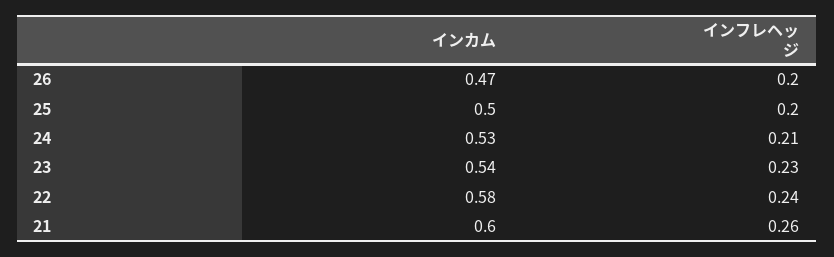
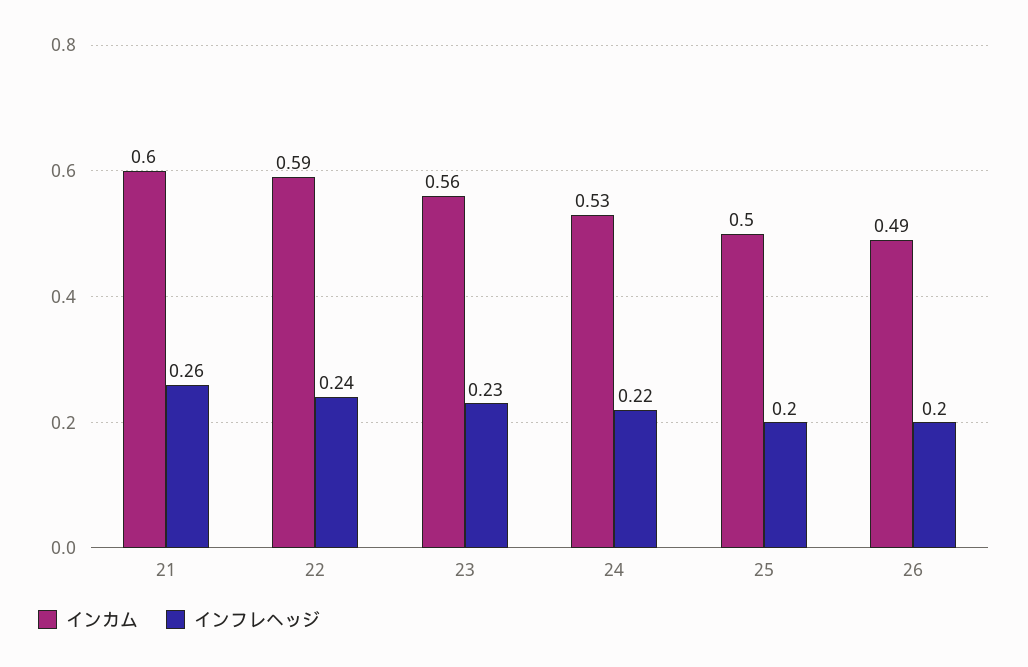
  {
    "インカム": {
-     "26": 0.47,
+     "26": 0.49,
      "25": 0.5,
      "24": 0.53,
-     "23": 0.54,
+     "23": 0.56,
-     "22": 0.58,
+     "22": 0.59,
      "21": 0.6
    },
    "インフレヘッジ": {
      "26": 0.2,
      "25": 0.2,
-     "24": 0.21,
+     "24": 0.22,
      "23": 0.23,
      "22": 0.24,
      "21": 0.26
    }
  }

